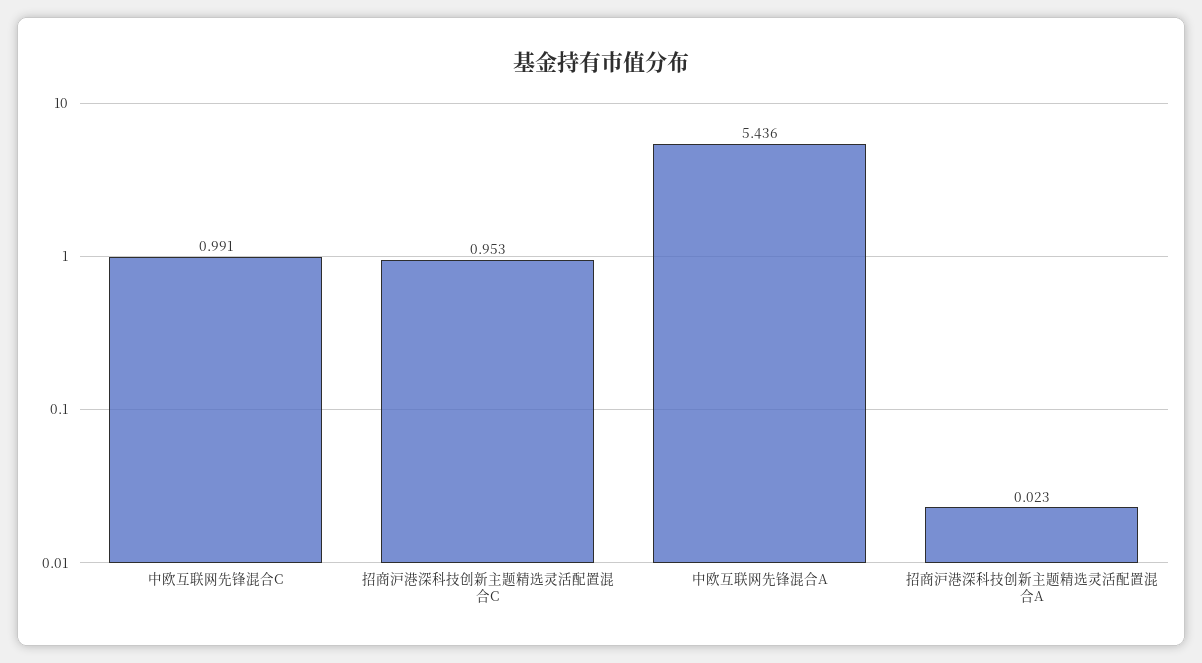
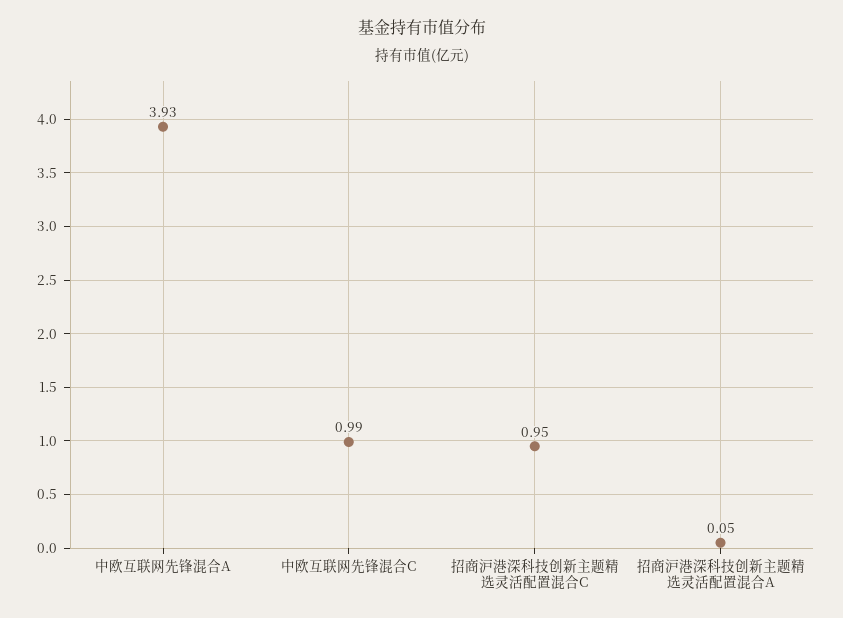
  {
    "中欧互联网先锋混合C": 0.991,
    "招商沪港深科技创新主题精选灵活配置混合C": 0.953,
-   "中欧互联网先锋混合A": 5.436,
+   "中欧互联网先锋混合A": 3.93,
-   "招商沪港深科技创新主题精选灵活配置混合A": 0.023
+   "招商沪港深科技创新主题精选灵活配置混合A": 0.05
  }

